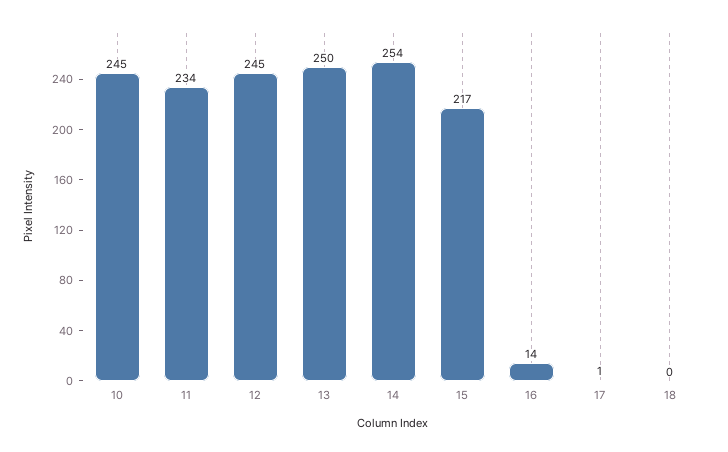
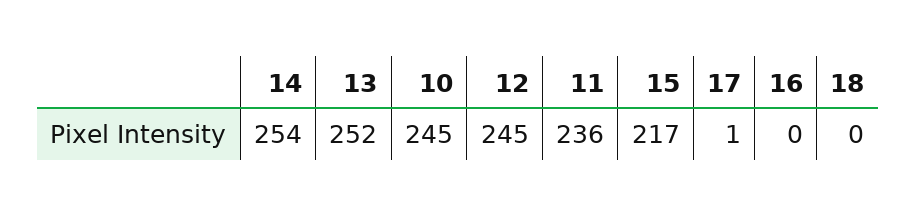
  {
    "10": 245,
-   "11": 234,
+   "11": 236,
    "12": 245,
-   "13": 250,
+   "13": 252,
    "14": 254,
    "15": 217,
-   "16": 14,
+   "16": 0,
    "17": 1,
    "18": 0
  }

